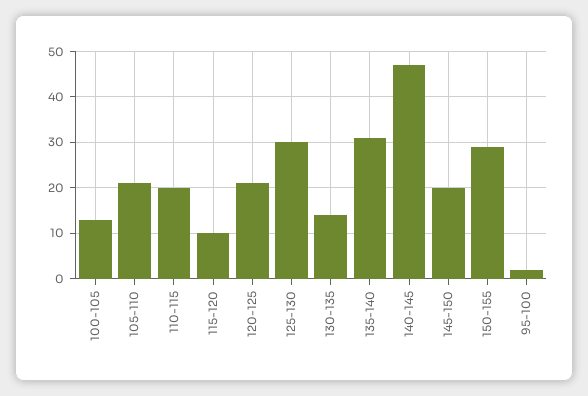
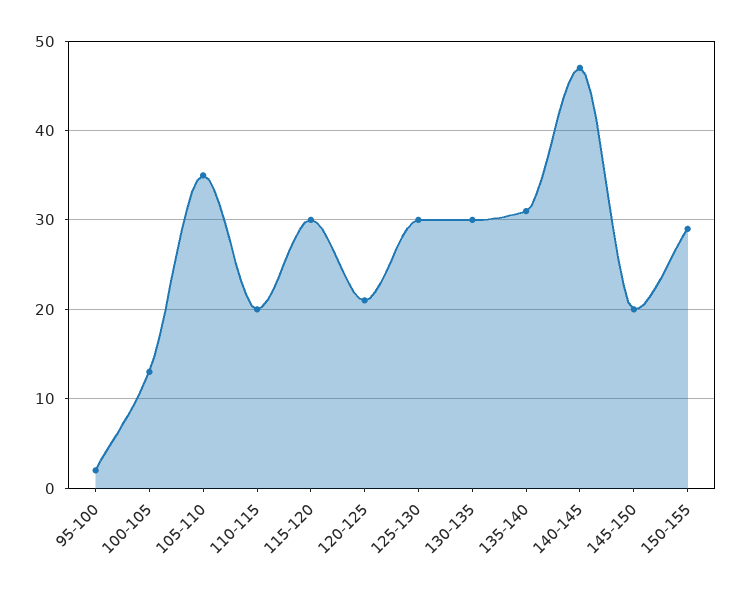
  {
    "100-105": 13,
-   "105-110": 20,
+   "105-110": 35,
    "110-115": 20,
-   "115-120": 10,
+   "115-120": 30,
    "120-125": 21,
    "125-130": 30,
-   "130-135": 15,
+   "130-135": 30,
    "135-140": 31,
    "140-145": 47,
    "145-150": 20,
    "150-155": 29,
    "95-100": 2
  }

